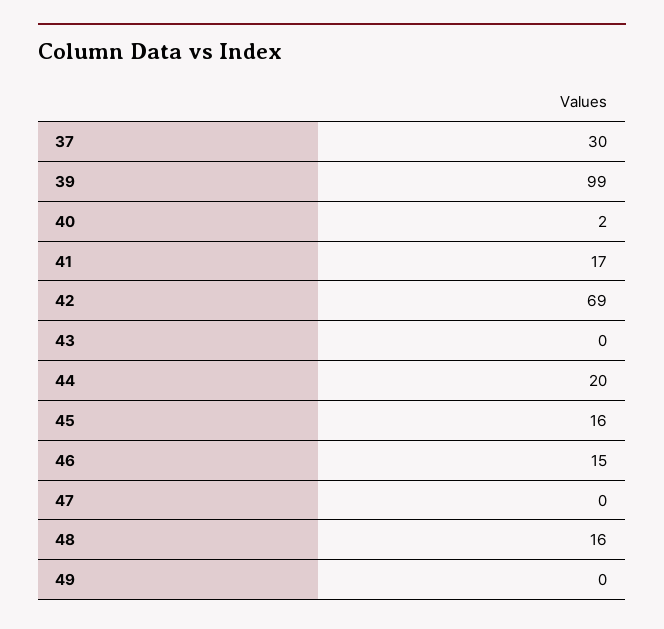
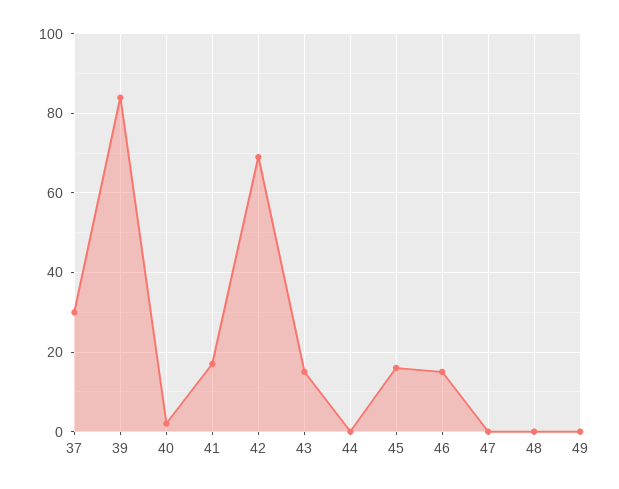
  {
    "37": 30,
-   "39": 99,
+   "39": 85,
    "40": 2,
    "41": 17,
    "42": 69,
-   "43": 0,
+   "43": 15,
-   "44": 20,
+   "44": 0,
    "45": 16,
    "46": 15,
    "47": 0,
-   "48": 16,
+   "48": 0,
    "49": 0
  }

